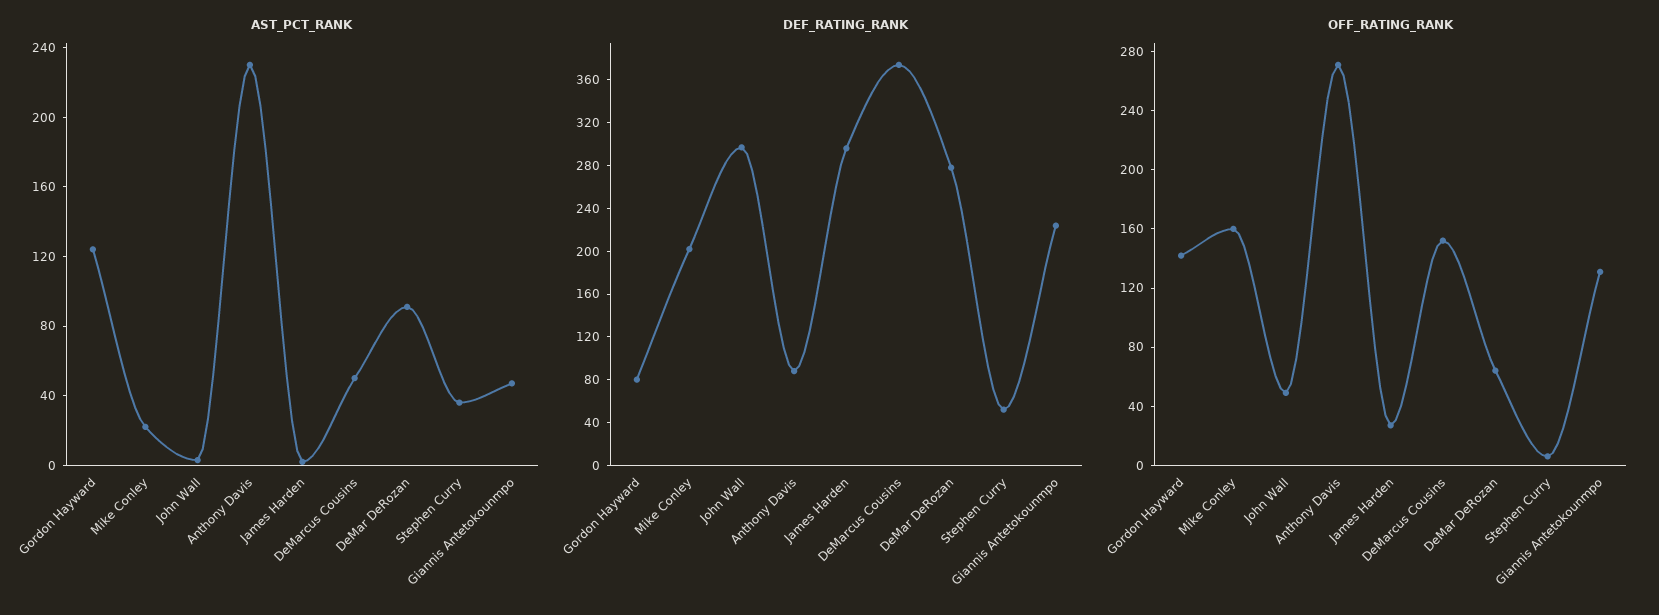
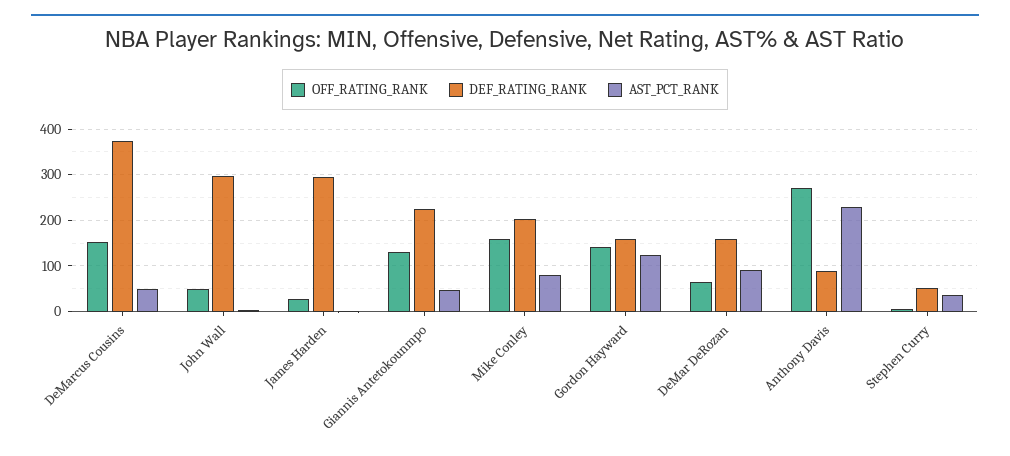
  {
    "AST_PCT_RANK": {
      "Gordon Hayward": 120,
-     "Mike Conley": 20,
+     "Mike Conley": 80,
      "John Wall": 0,
      "Anthony Davis": 230,
      "James Harden": 0,
      "DeMarcus Cousins": 50,
      "DeMar DeRozan": 90,
      "Stephen Curry": 40,
      "Giannis Antetokounmpo": 50
    },
    "DEF_RATING_RANK": {
-     "Gordon Hayward": 80,
+     "Gordon Hayward": 160,
      "Mike Conley": 200,
      "John Wall": 300,
      "Anthony Davis": 90,
      "James Harden": 300,
      "DeMarcus Cousins": 370,
-     "DeMar DeRozan": 280,
+     "DeMar DeRozan": 160,
      "Stephen Curry": 50,
      "Giannis Antetokounmpo": 220
    },
    "OFF_RATING_RANK": {
      "Gordon Hayward": 140,
      "Mike Conley": 160,
      "John Wall": 50,
      "Anthony Davis": 270,
      "James Harden": 30,
      "DeMarcus Cousins": 150,
      "DeMar DeRozan": 60,
      "Stephen Curry": 10,
      "Giannis Antetokounmpo": 130
    }
  }

